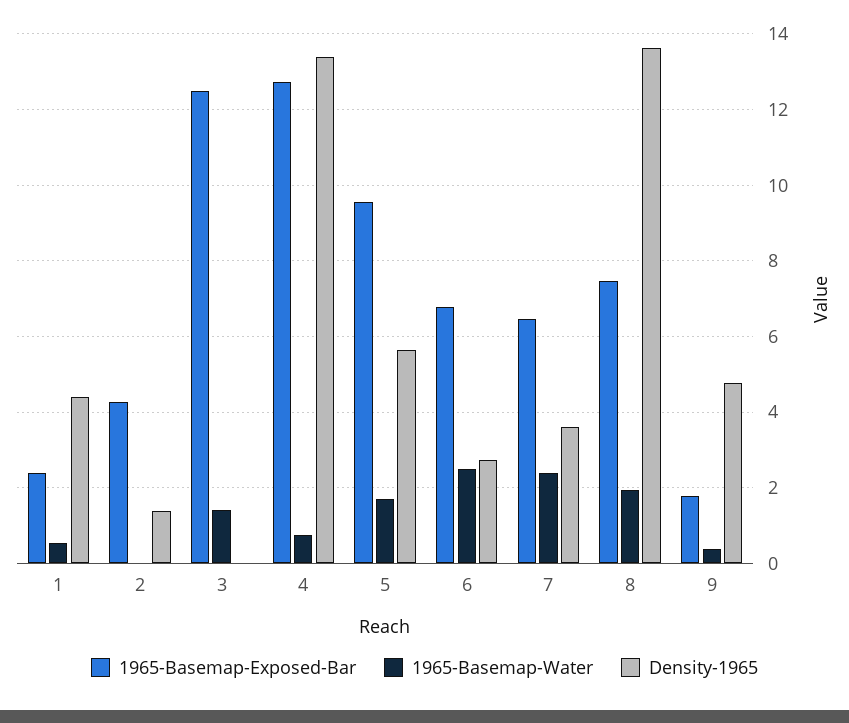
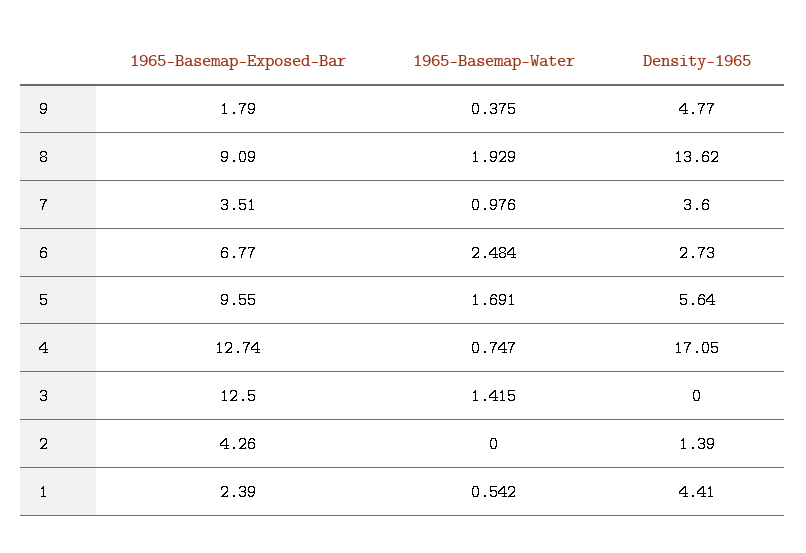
  {
    "1965-Basemap-Exposed-Bar": {
      "1": 2.39,
      "2": 4.26,
      "3": 12.5,
      "4": 12.74,
      "5": 9.55,
      "6": 6.77,
-     "7": 6.4,
+     "7": 3.51,
-     "8": 7.4,
+     "8": 9.09,
      "9": 1.79
    },
    "1965-Basemap-Water": {
      "1": 0.542,
      "2": 0,
      "3": 1.415,
      "4": 0.747,
      "5": 1.691,
      "6": 2.484,
-     "7": 2.4,
+     "7": 0.976,
      "8": 1.929,
      "9": 0.375
    },
    "Density-1965": {
      "1": 4.41,
      "2": 1.39,
      "3": 0,
-     "4": 13.4,
+     "4": 17.05,
      "5": 5.64,
      "6": 2.73,
      "7": 3.6,
      "8": 13.62,
      "9": 4.77
    }
  }

